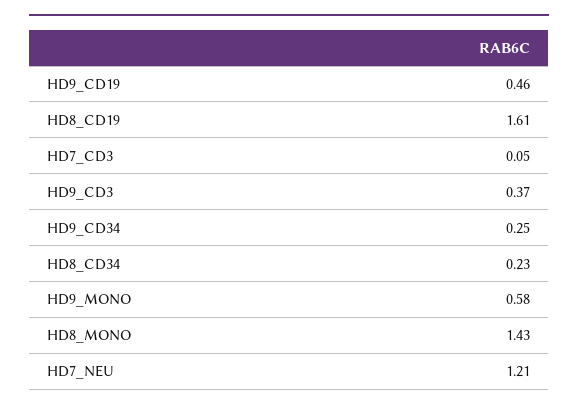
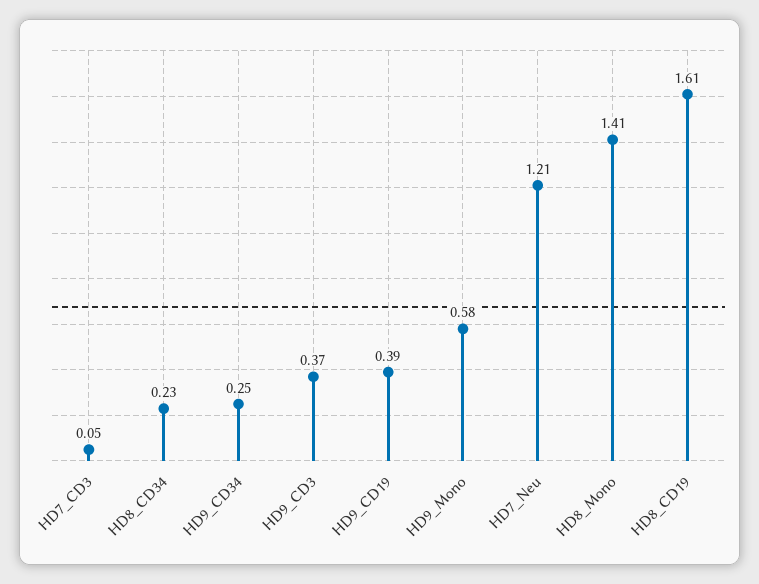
  {
-   "HD9_CD19": 0.46,
+   "HD9_CD19": 0.39,
    "HD8_CD19": 1.61,
    "HD7_CD3": 0.05,
    "HD9_CD3": 0.37,
    "HD9_CD34": 0.25,
    "HD8_CD34": 0.23,
    "HD9_MONO": 0.58,
-   "HD8_MONO": 1.43,
+   "HD8_MONO": 1.41,
    "HD7_NEU": 1.21
  }

